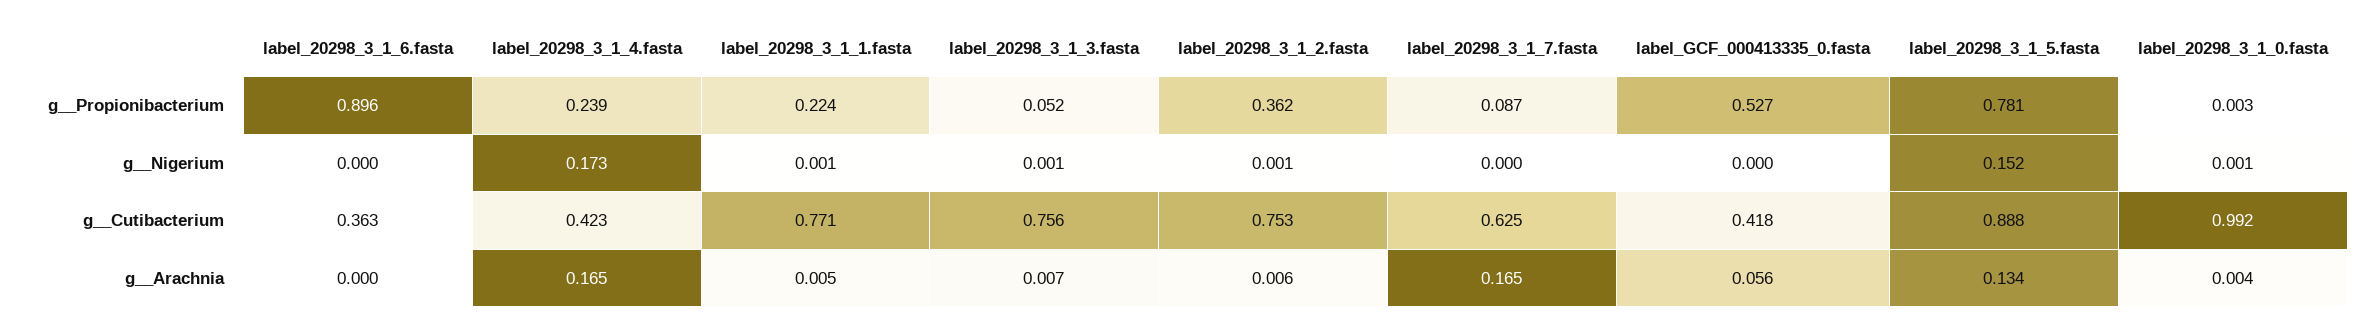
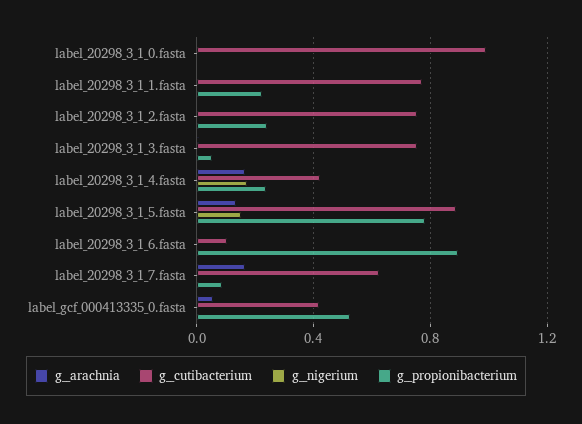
  {
    "g__Propionibacterium": {
      "label_20298_3_1_6.fasta": 0.896,
      "label_20298_3_1_4.fasta": 0.239,
      "label_20298_3_1_1.fasta": 0.224,
      "label_20298_3_1_3.fasta": 0.052,
-     "label_20298_3_1_2.fasta": 0.362,
+     "label_20298_3_1_2.fasta": 0.25,
      "label_20298_3_1_7.fasta": 0.087,
      "label_GCF_000413335_0.fasta": 0.527,
      "label_20298_3_1_5.fasta": 0.781,
      "label_20298_3_1_0.fasta": 0.003
    },
    "g__Nigerium": {
      "label_20298_3_1_6.fasta": 0,
      "label_20298_3_1_4.fasta": 0.173,
      "label_20298_3_1_1.fasta": 0.001,
      "label_20298_3_1_3.fasta": 0.001,
      "label_20298_3_1_2.fasta": 0.001,
      "label_20298_3_1_7.fasta": 0,
      "label_GCF_000413335_0.fasta": 0,
      "label_20298_3_1_5.fasta": 0.152,
      "label_20298_3_1_0.fasta": 0.001
    },
    "g__Cutibacterium": {
-     "label_20298_3_1_6.fasta": 0.363,
+     "label_20298_3_1_6.fasta": 0.1,
      "label_20298_3_1_4.fasta": 0.423,
      "label_20298_3_1_1.fasta": 0.771,
      "label_20298_3_1_3.fasta": 0.756,
      "label_20298_3_1_2.fasta": 0.753,
      "label_20298_3_1_7.fasta": 0.625,
      "label_GCF_000413335_0.fasta": 0.418,
      "label_20298_3_1_5.fasta": 0.888,
      "label_20298_3_1_0.fasta": 0.992
    },
    "g__Arachnia": {
      "label_20298_3_1_6.fasta": 0,
      "label_20298_3_1_4.fasta": 0.165,
      "label_20298_3_1_1.fasta": 0.005,
      "label_20298_3_1_3.fasta": 0.007,
      "label_20298_3_1_2.fasta": 0.006,
      "label_20298_3_1_7.fasta": 0.165,
      "label_GCF_000413335_0.fasta": 0.056,
      "label_20298_3_1_5.fasta": 0.134,
      "label_20298_3_1_0.fasta": 0.004
    }
  }

